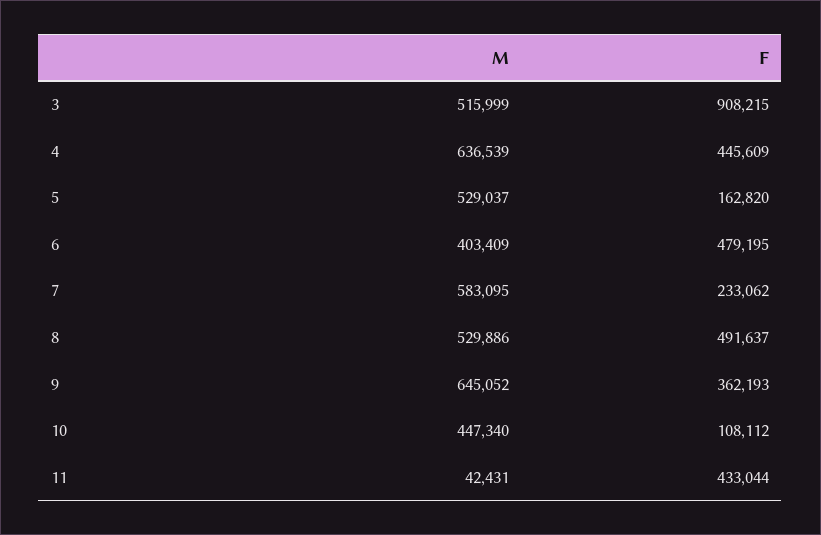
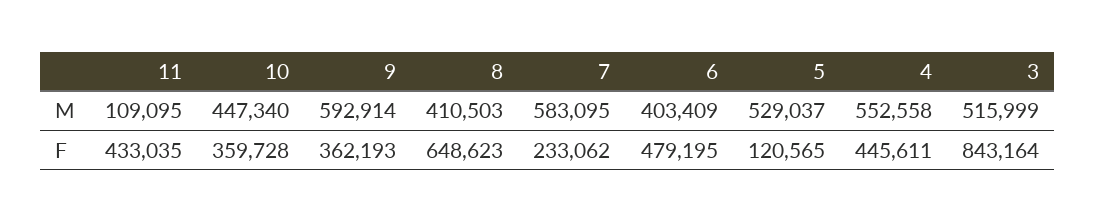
  {
    "M": {
      "3": 515999,
-     "4": 636539,
+     "4": 552558,
      "5": 529037,
      "6": 403409,
      "7": 583095,
-     "8": 529886,
+     "8": 410503,
-     "9": 645052,
+     "9": 592914,
      "10": 447340,
-     "11": 42431
+     "11": 109095
    },
    "F": {
-     "3": 908215,
+     "3": 843164,
-     "4": 445609,
+     "4": 445611,
-     "5": 162820,
+     "5": 120565,
      "6": 479195,
      "7": 233062,
-     "8": 491637,
+     "8": 648623,
      "9": 362193,
-     "10": 108112,
+     "10": 359728,
-     "11": 433044
+     "11": 433035
    }
  }

